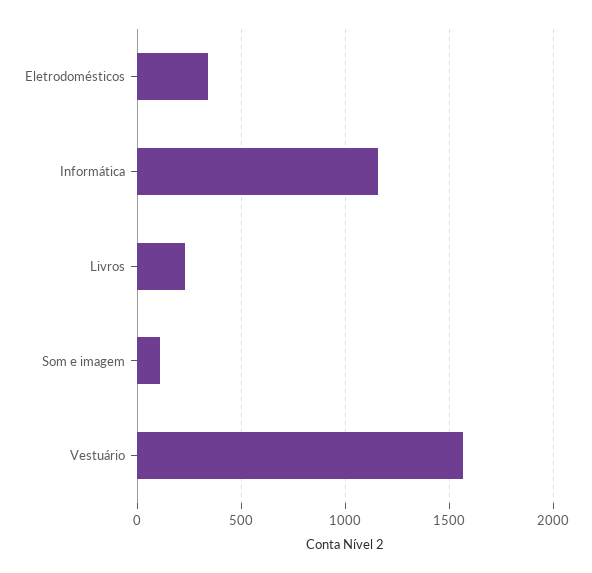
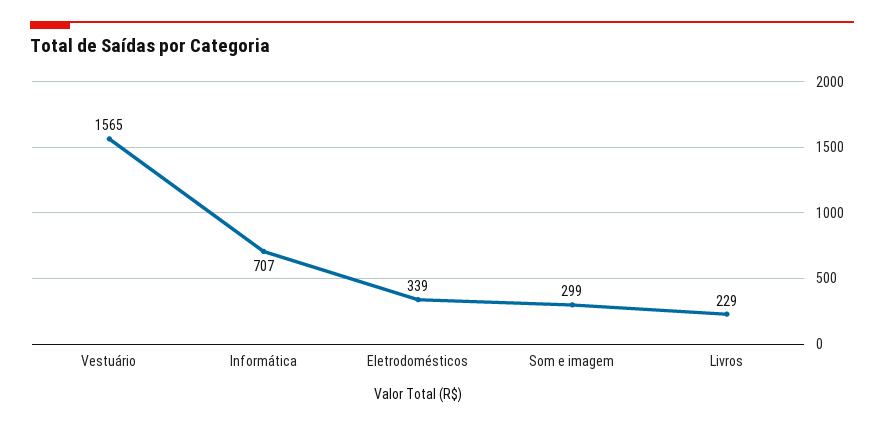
  {
    "Eletrodomésticos": 339,
-   "Informática": 1150,
+   "Informática": 707,
    "Livros": 229,
-   "Som e imagem": 100,
+   "Som e imagem": 299,
    "Vestuário": 1565
  }

